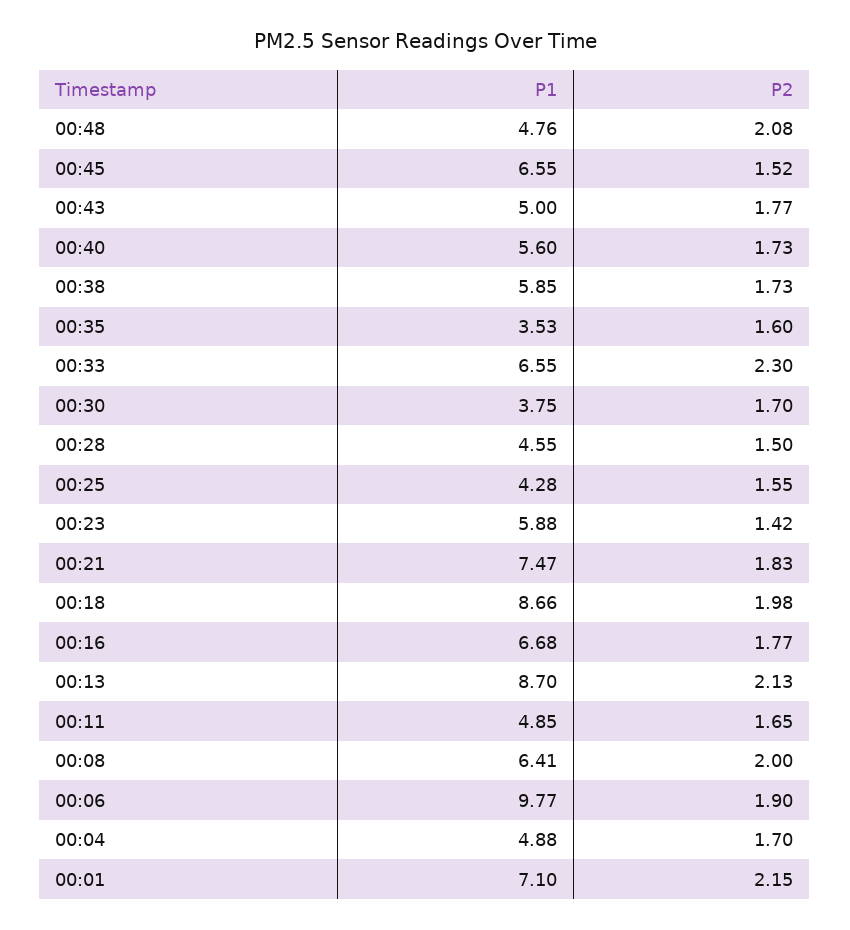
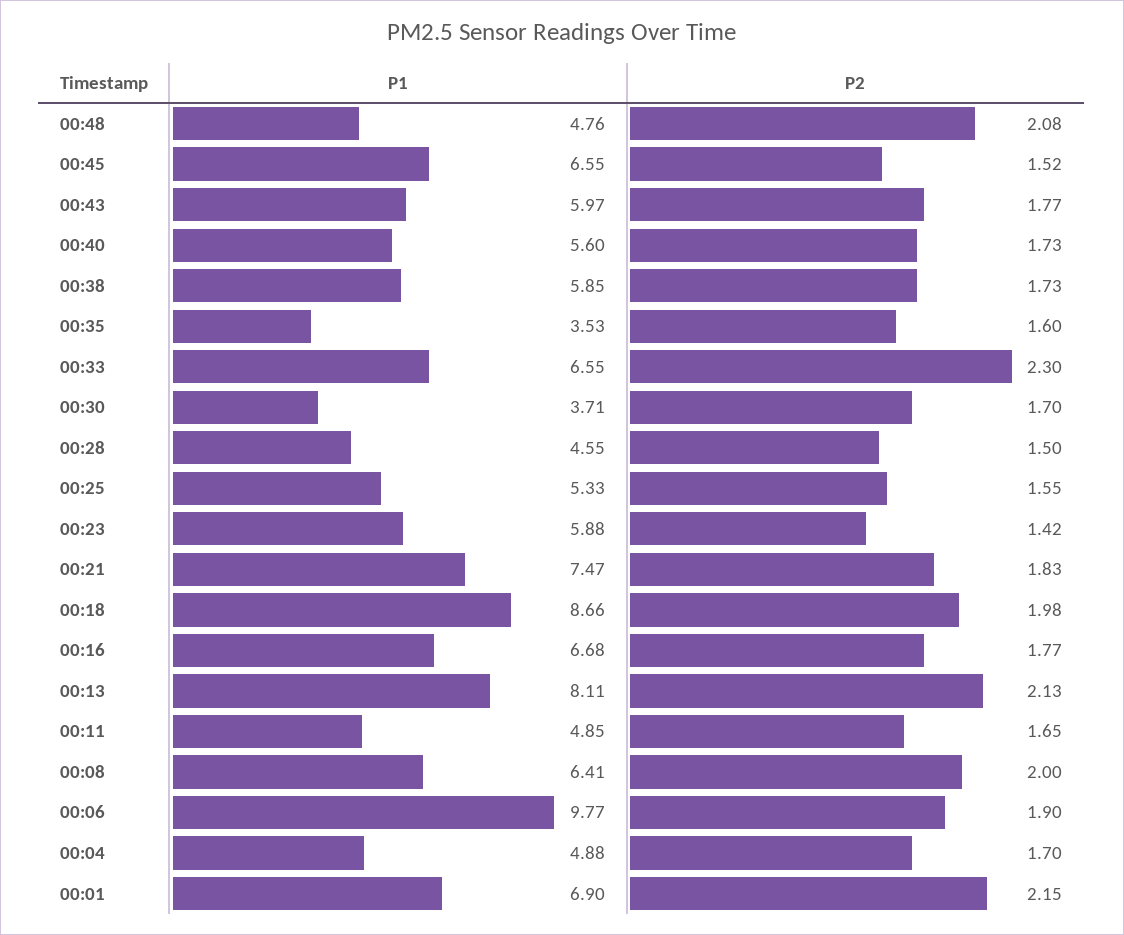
  {
    "P1": {
      "00:48": 4.76,
      "00:45": 6.55,
-     "00:43": 5,
+     "00:43": 5.97,
      "00:40": 5.6,
      "00:38": 5.85,
      "00:35": 3.53,
      "00:33": 6.55,
-     "00:30": 3.75,
+     "00:30": 3.71,
      "00:28": 4.55,
-     "00:25": 4.28,
+     "00:25": 5.33,
      "00:23": 5.88,
      "00:21": 7.47,
      "00:18": 8.66,
      "00:16": 6.68,
-     "00:13": 8.7,
+     "00:13": 8.11,
      "00:11": 4.85,
      "00:08": 6.41,
      "00:06": 9.77,
      "00:04": 4.88,
-     "00:01": 7.1
+     "00:01": 6.9
    },
    "P2": {
      "00:48": 2.08,
      "00:45": 1.52,
      "00:43": 1.77,
      "00:40": 1.73,
      "00:38": 1.73,
      "00:35": 1.6,
      "00:33": 2.3,
      "00:30": 1.7,
      "00:28": 1.5,
      "00:25": 1.55,
      "00:23": 1.42,
      "00:21": 1.83,
      "00:18": 1.98,
      "00:16": 1.77,
      "00:13": 2.13,
      "00:11": 1.65,
      "00:08": 2,
      "00:06": 1.9,
      "00:04": 1.7,
      "00:01": 2.15
    }
  }

